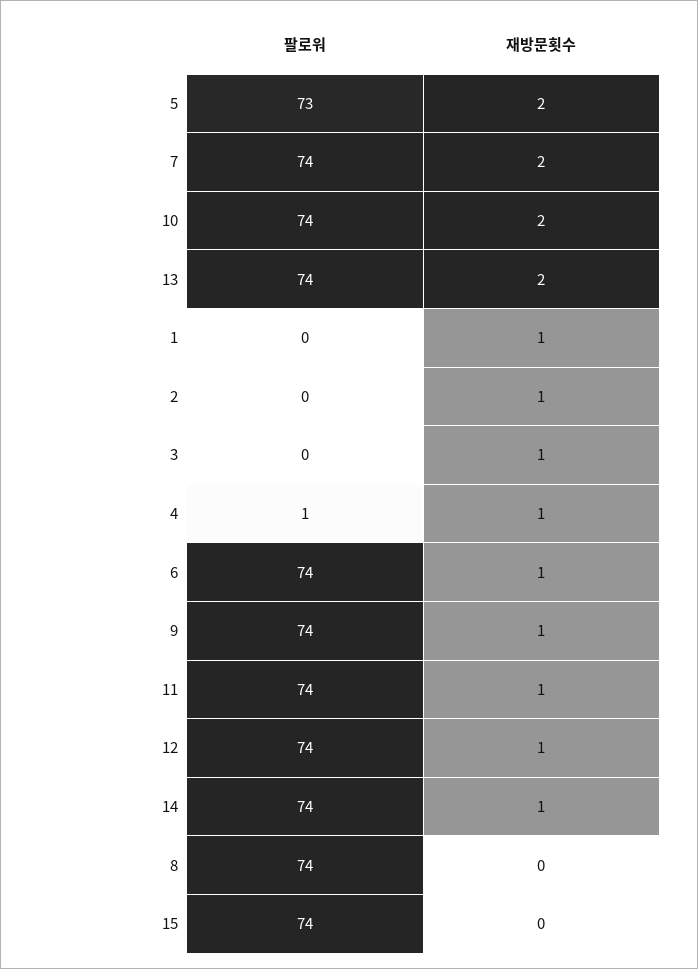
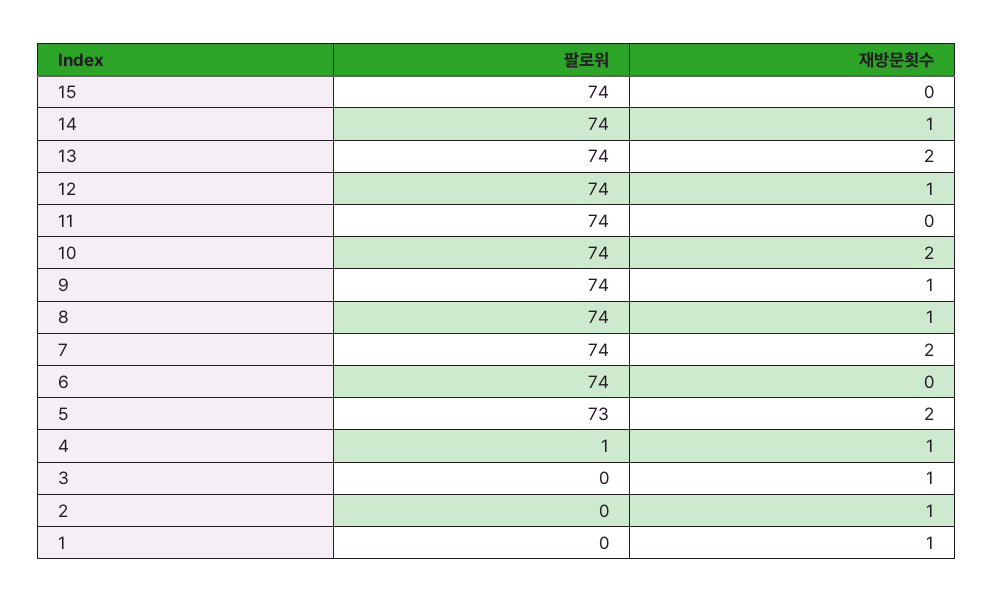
  {
    "팔로워": {
      "5": 73,
      "7": 74,
      "10": 74,
      "13": 74,
      "1": 0,
      "2": 0,
      "3": 0,
      "4": 1,
      "6": 74,
      "9": 74,
      "11": 74,
      "12": 74,
      "14": 74,
      "8": 74,
      "15": 74
    },
    "재방문횟수": {
      "5": 2,
      "7": 2,
      "10": 2,
      "13": 2,
      "1": 1,
      "2": 1,
      "3": 1,
      "4": 1,
-     "6": 1,
+     "6": 0,
      "9": 1,
-     "11": 1,
+     "11": 0,
      "12": 1,
      "14": 1,
-     "8": 0,
+     "8": 1,
      "15": 0
    }
  }

